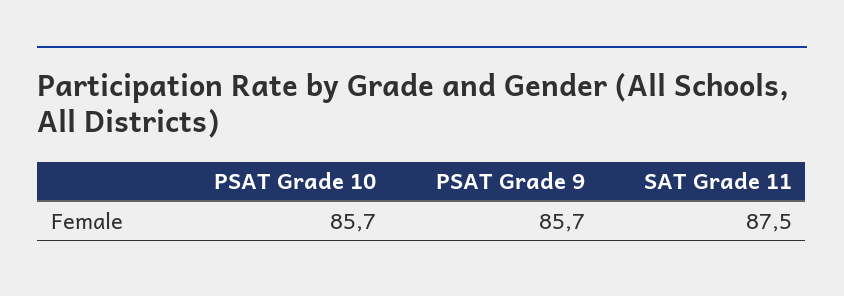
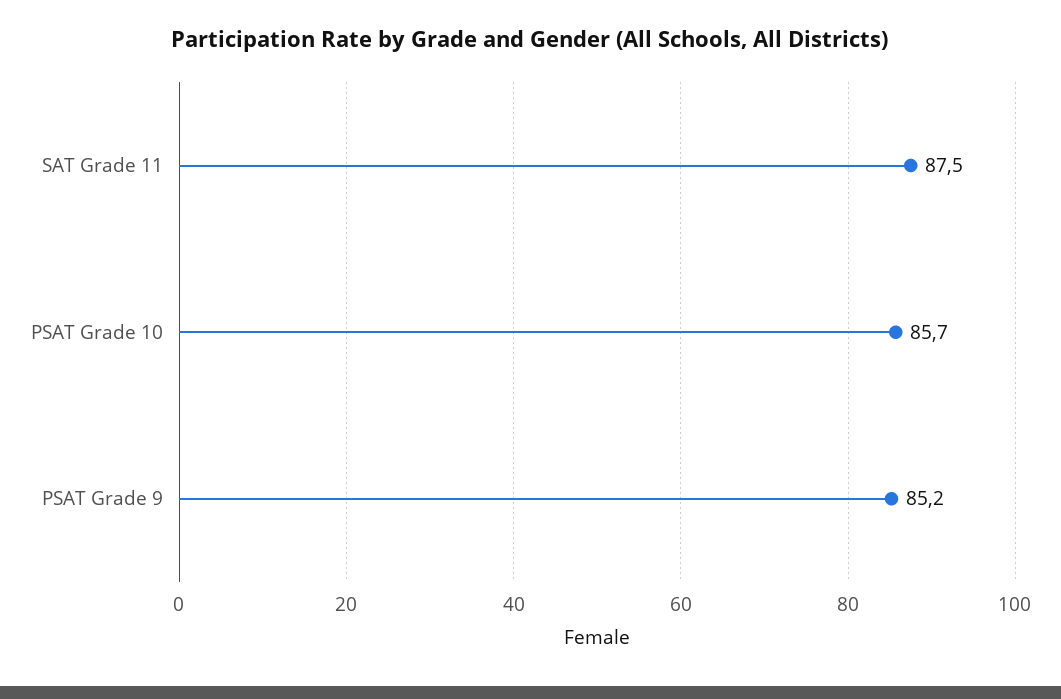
  {
    "PSAT Grade 10": 85.7,
-   "PSAT Grade 9": 85.7,
+   "PSAT Grade 9": 85.2,
    "SAT Grade 11": 87.5
  }

